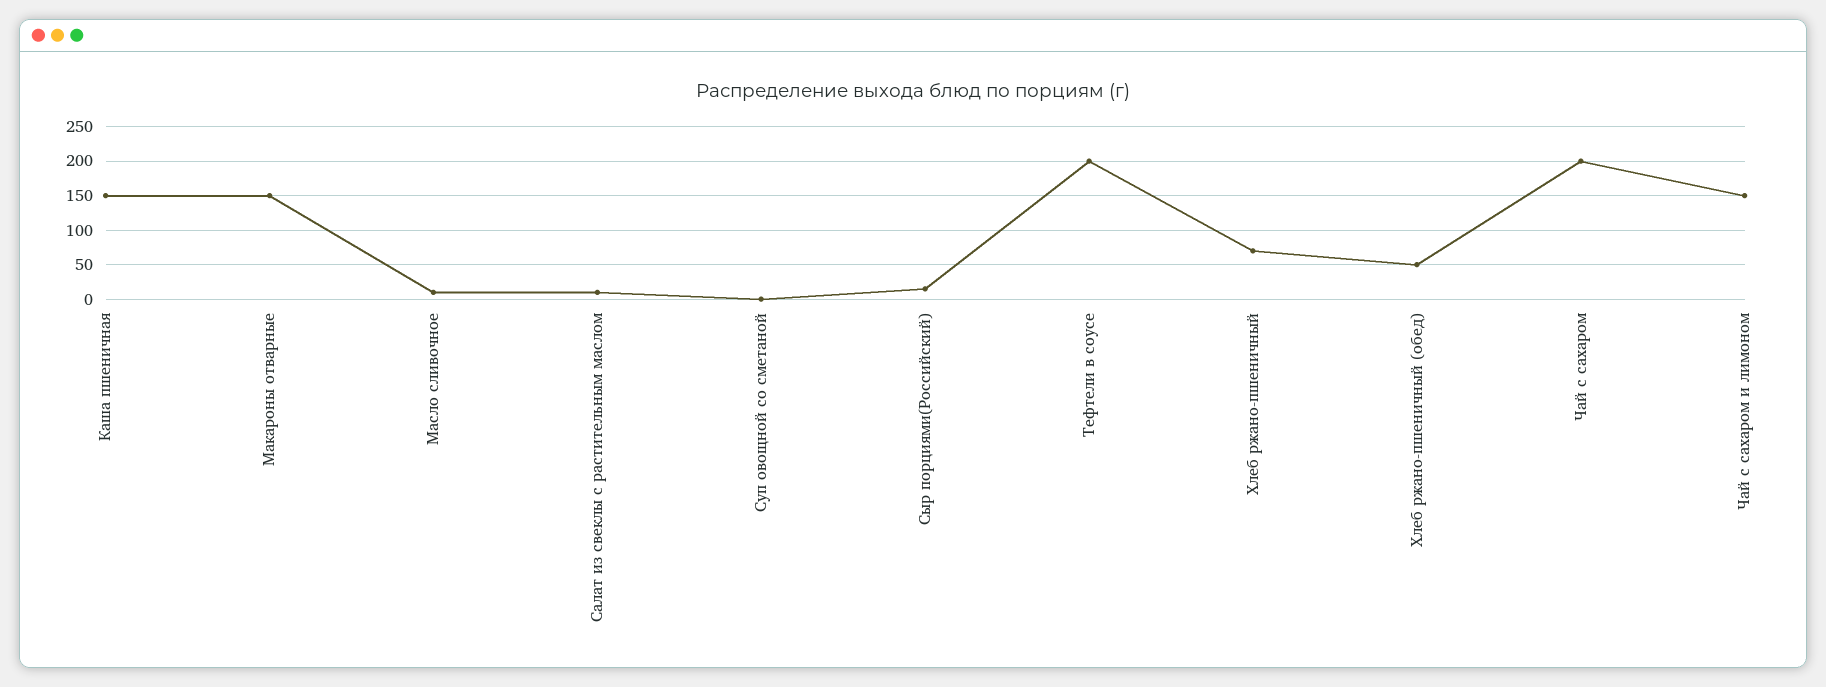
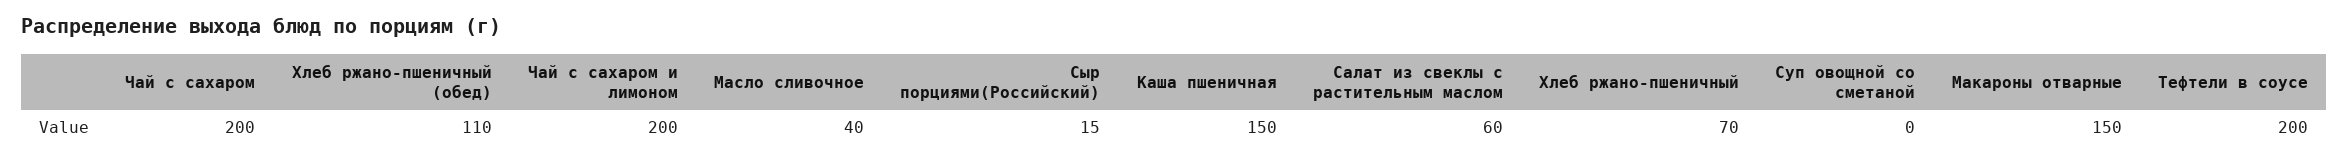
  {
    "Каша пшеничная": 150,
    "Макароны отварные": 150,
-   "Масло сливочное": 10,
+   "Масло сливочное": 40,
-   "Салат из свеклы с растительным маслом": 10,
+   "Салат из свеклы с растительным маслом": 60,
    "Суп овощной со сметаной": 0,
    "Сыр порциями(Российский)": 15,
    "Тефтели в соусе": 200,
    "Хлеб ржано-пшеничный": 70,
-   "Хлеб ржано-пшеничный (обед)": 50,
+   "Хлеб ржано-пшеничный (обед)": 110,
    "Чай с сахаром": 200,
-   "Чай с сахаром и лимоном": 150
+   "Чай с сахаром и лимоном": 200
  }

